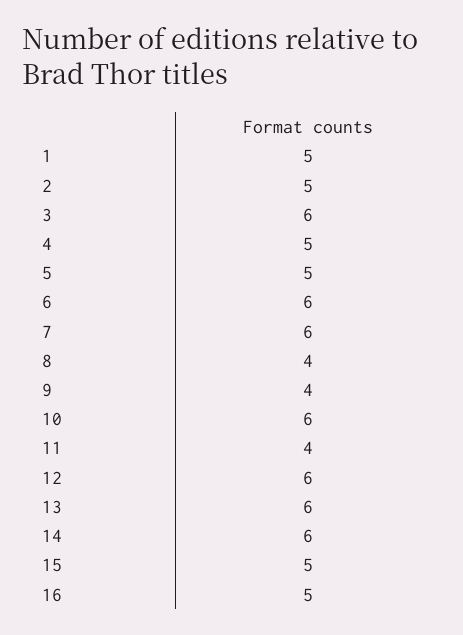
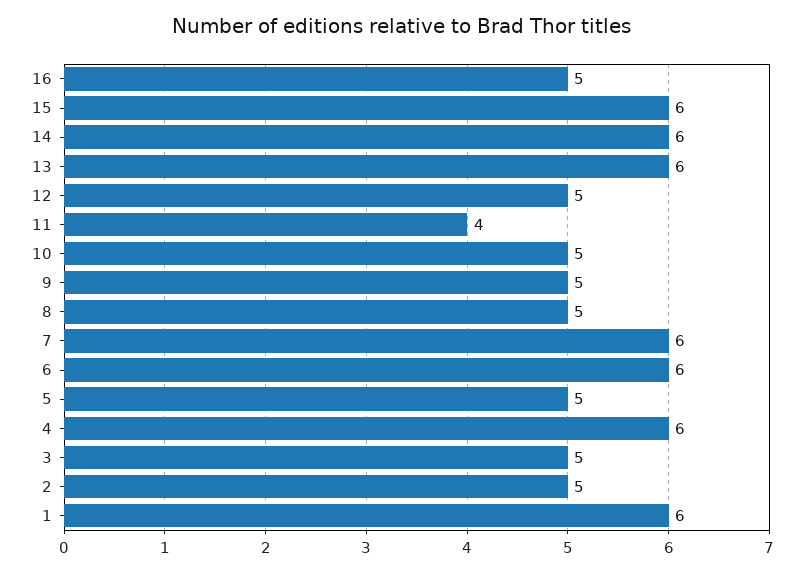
  {
-   "1": 5,
+   "1": 6,
    "2": 5,
-   "3": 6,
+   "3": 5,
-   "4": 5,
+   "4": 6,
    "5": 5,
    "6": 6,
    "7": 6,
-   "8": 4,
+   "8": 5,
-   "9": 4,
+   "9": 5,
-   "10": 6,
+   "10": 5,
    "11": 4,
-   "12": 6,
+   "12": 5,
    "13": 6,
    "14": 6,
-   "15": 5,
+   "15": 6,
    "16": 5
  }

